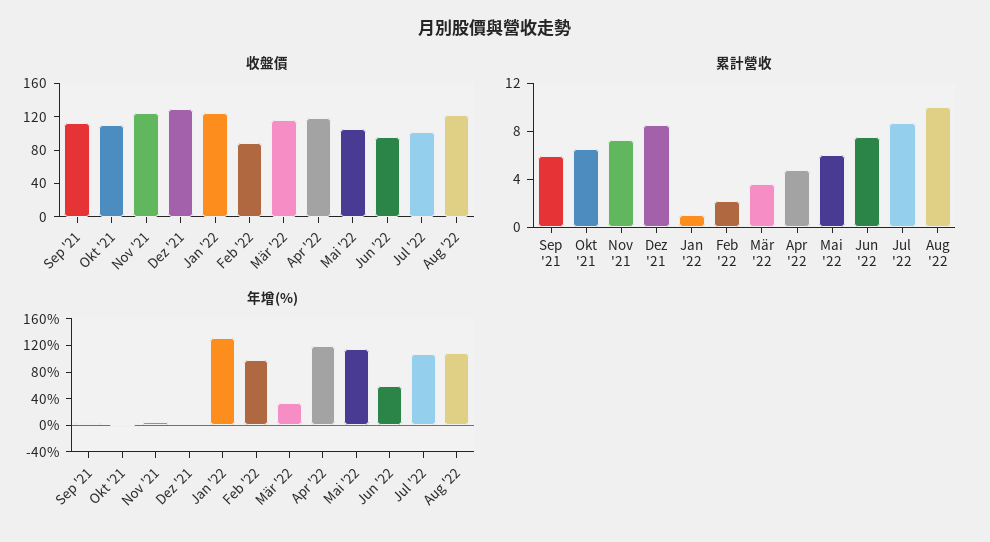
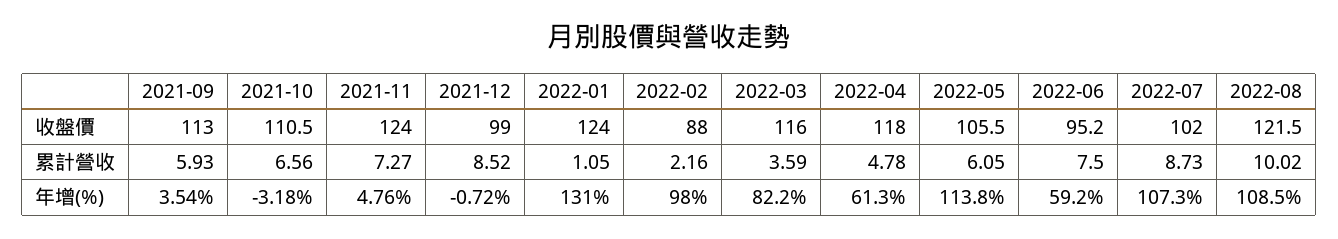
  {
    "收盤價": {
      "Sep '21": 113,
      "Okt '21": 110.5,
      "Nov '21": 124,
-     "Dez '21": 130,
+     "Dez '21": 99,
      "Jan '22": 124,
      "Feb '22": 88,
      "Mär '22": 116,
      "Apr '22": 118,
      "Mai '22": 105.5,
      "Jun '22": 95.2,
      "Jul '22": 102,
      "Aug '22": 121.5
    },
    "累計營收": {
      "Sep '21": 5.93,
      "Okt '21": 6.56,
      "Nov '21": 7.27,
      "Dez '21": 8.52,
      "Jan '22": 1.05,
      "Feb '22": 2.16,
      "Mär '22": 3.59,
      "Apr '22": 4.78,
      "Mai '22": 6.05,
      "Jun '22": 7.5,
      "Jul '22": 8.73,
      "Aug '22": 10.02
    },
    "年增(%)": {
      "Sep '21": 3.54,
      "Okt '21": -3.18,
      "Nov '21": 4.76,
      "Dez '21": -0.72,
      "Jan '22": 131,
      "Feb '22": 98,
-     "Mär '22": 40,
+     "Mär '22": 82.2,
-     "Apr '22": 120,
+     "Apr '22": 61.3,
      "Mai '22": 113.8,
      "Jun '22": 59.2,
      "Jul '22": 107.3,
      "Aug '22": 108.5
    }
  }

